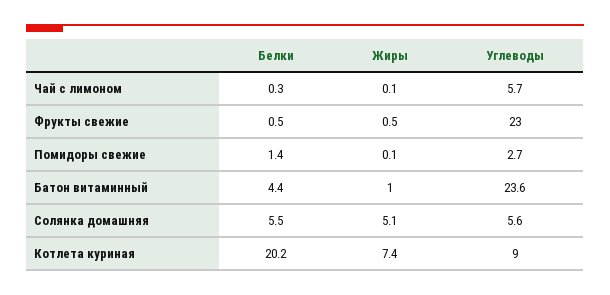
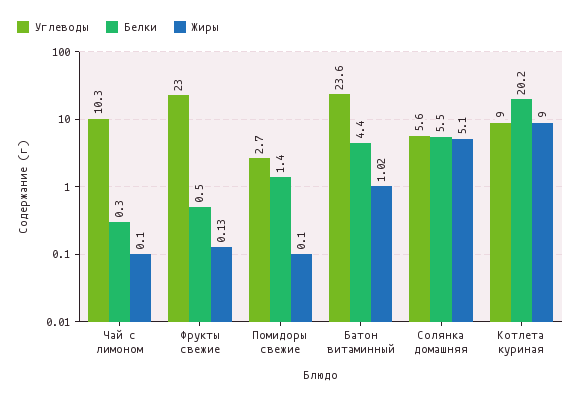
  {
    "Белки": {
      "Чай с лимоном": 0.3,
      "Фрукты свежие": 0.5,
      "Помидоры свежие": 1.4,
      "Батон витаминный": 4.4,
      "Солянка домашняя": 5.5,
      "Котлета куриная": 20.2
    },
    "Жиры": {
      "Чай с лимоном": 0.1,
-     "Фрукты свежие": 0.5,
+     "Фрукты свежие": 0.13,
      "Помидоры свежие": 0.1,
      "Батон витаминный": 1.02,
      "Солянка домашняя": 5.1,
-     "Котлета куриная": 7.4
+     "Котлета куриная": 9
    },
    "Углеводы": {
-     "Чай с лимоном": 5.7,
+     "Чай с лимоном": 10.3,
      "Фрукты свежие": 23,
      "Помидоры свежие": 2.7,
      "Батон витаминный": 23.6,
      "Солянка домашняя": 5.6,
      "Котлета куриная": 9
    }
  }

